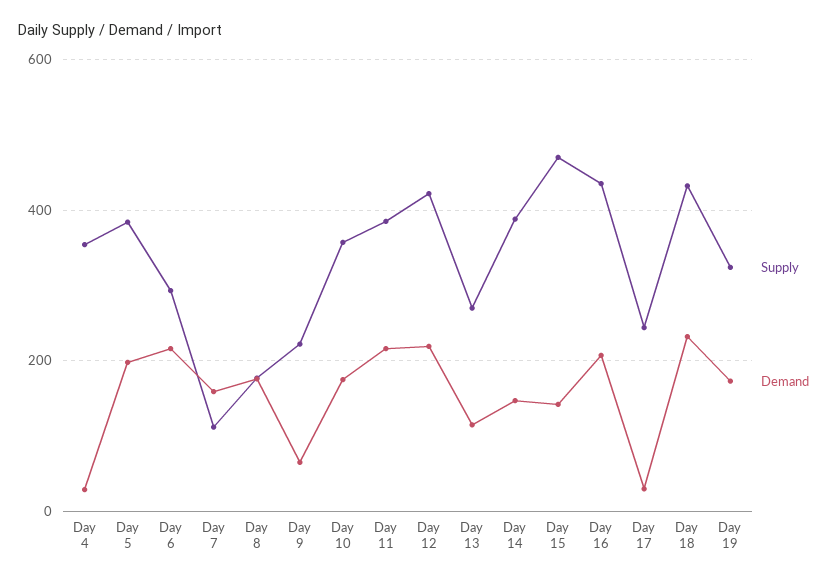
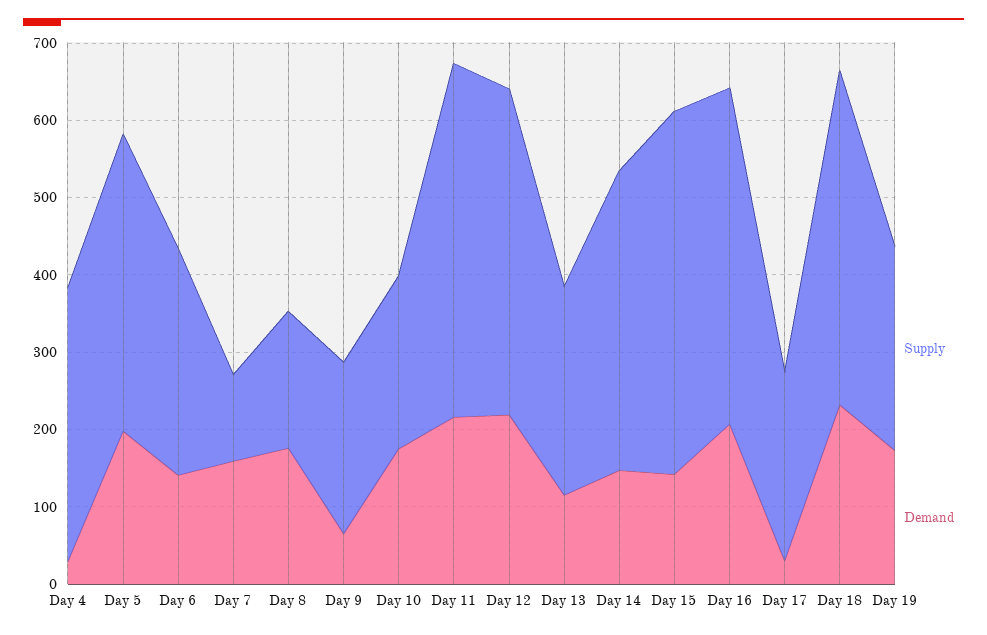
  {
    "Supply": {
      "Day 4": 360,
      "Day 5": 380,
      "Day 6": 300,
      "Day 7": 120,
      "Day 8": 180,
      "Day 9": 220,
-     "Day 10": 360,
+     "Day 10": 220,
-     "Day 11": 380,
+     "Day 11": 460,
      "Day 12": 420,
      "Day 13": 280,
      "Day 14": 380,
      "Day 15": 480,
      "Day 16": 440,
      "Day 17": 240,
      "Day 18": 440,
-     "Day 19": 320
+     "Day 19": 260
    },
    "Demand": {
      "Day 4": 20,
      "Day 5": 200,
-     "Day 6": 220,
+     "Day 6": 140,
      "Day 7": 160,
      "Day 8": 180,
      "Day 9": 60,
      "Day 10": 180,
      "Day 11": 220,
      "Day 12": 220,
      "Day 13": 120,
      "Day 14": 140,
      "Day 15": 140,
      "Day 16": 200,
      "Day 17": 40,
      "Day 18": 240,
      "Day 19": 180
    }
  }

